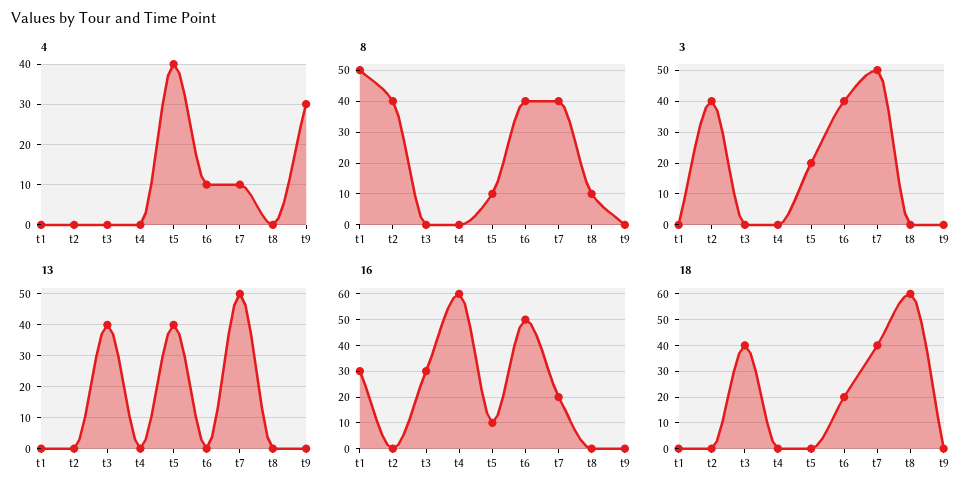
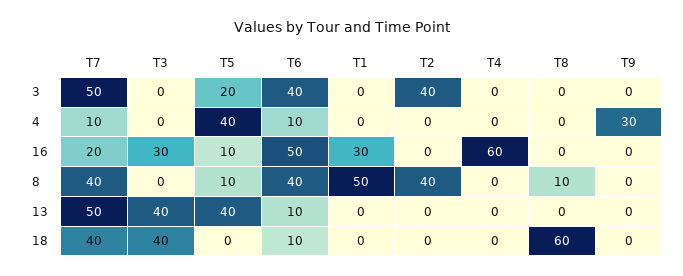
  {
    "4": {
      "t1": 0,
      "t2": 0,
      "t3": 0,
      "t4": 0,
      "t5": 40,
      "t6": 10,
      "t7": 10,
      "t8": 0,
      "t9": 30
    },
    "8": {
      "t1": 50,
      "t2": 40,
      "t3": 0,
      "t4": 0,
      "t5": 10,
      "t6": 40,
      "t7": 40,
      "t8": 10,
      "t9": 0
    },
    "3": {
      "t1": 0,
      "t2": 40,
      "t3": 0,
      "t4": 0,
      "t5": 20,
      "t6": 40,
      "t7": 50,
      "t8": 0,
      "t9": 0
    },
    "13": {
      "t1": 0,
      "t2": 0,
      "t3": 40,
      "t4": 0,
      "t5": 40,
-     "t6": 0,
+     "t6": 10,
      "t7": 50,
      "t8": 0,
      "t9": 0
    },
    "16": {
      "t1": 30,
      "t2": 0,
      "t3": 30,
      "t4": 60,
      "t5": 10,
      "t6": 50,
      "t7": 20,
      "t8": 0,
      "t9": 0
    },
    "18": {
      "t1": 0,
      "t2": 0,
      "t3": 40,
      "t4": 0,
      "t5": 0,
-     "t6": 20,
+     "t6": 10,
      "t7": 40,
      "t8": 60,
      "t9": 0
    }
  }

